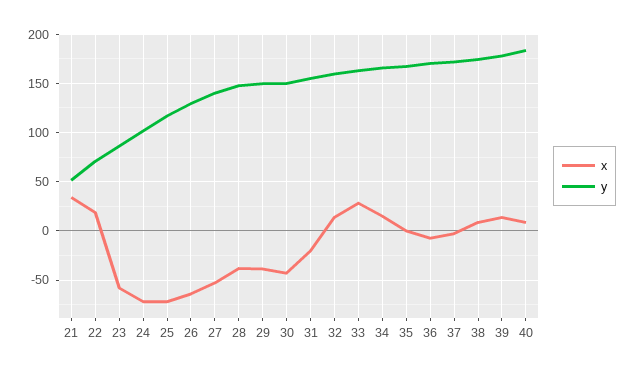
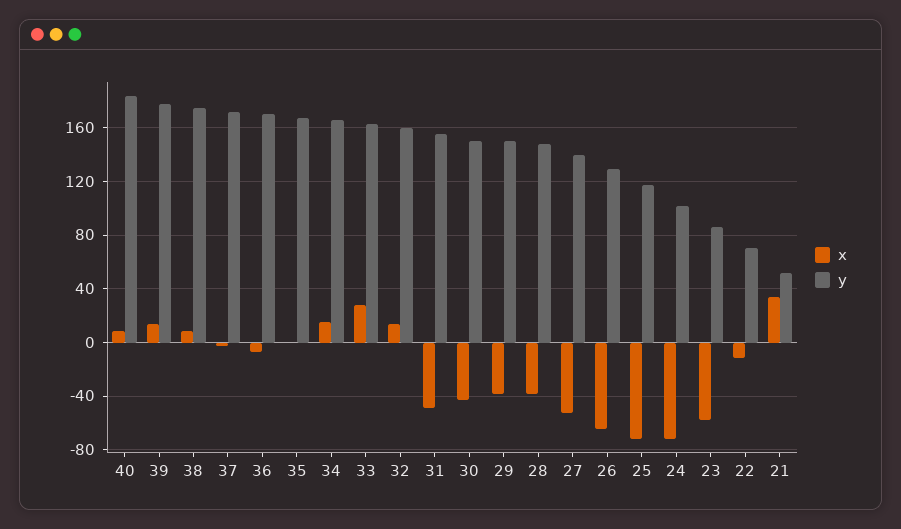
  {
    "x": {
      "21": 35,
-     "22": 20,
+     "22": -10,
      "23": -60,
      "24": -70,
      "25": -70,
      "26": -65,
      "27": -55,
      "28": -40,
      "29": -40,
      "30": -45,
-     "31": -20,
+     "31": -50,
      "32": 15,
      "33": 30,
      "34": 15,
      "35": 0,
      "36": -5,
      "37": -5,
      "38": 10,
      "39": 15,
      "40": 10
    },
    "y": {
      "21": 50,
      "22": 70,
      "23": 85,
      "24": 100,
      "25": 115,
      "26": 130,
      "27": 140,
      "28": 150,
      "29": 150,
      "30": 150,
      "31": 155,
      "32": 160,
      "33": 165,
      "34": 165,
      "35": 165,
      "36": 170,
      "37": 170,
      "38": 175,
      "39": 180,
      "40": 185
    }
  }

